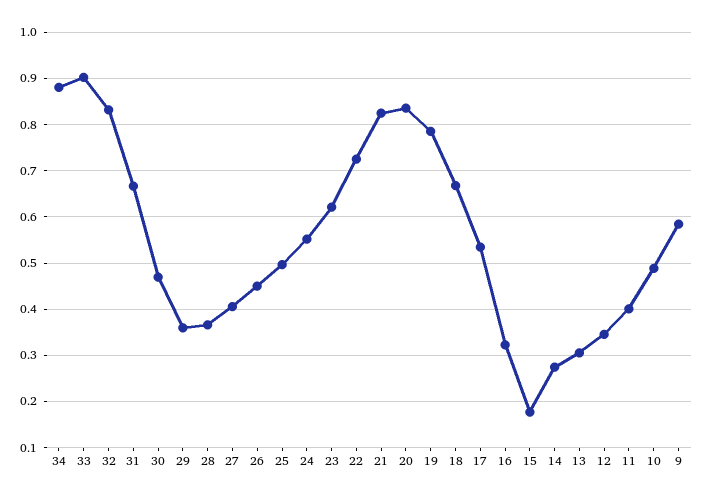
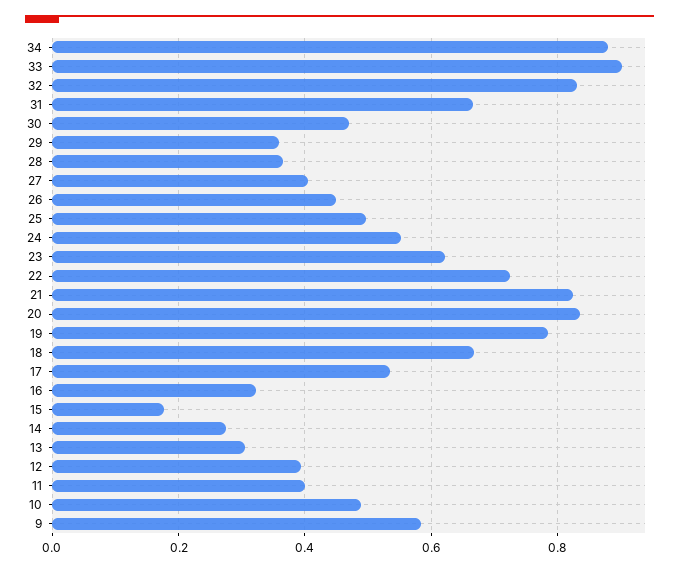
  {
    "34": 0.88,
    "33": 0.9,
    "32": 0.84,
    "31": 0.66,
    "30": 0.46,
    "29": 0.36,
    "28": 0.36,
    "27": 0.4,
    "26": 0.46,
    "25": 0.5,
    "24": 0.56,
    "23": 0.62,
    "22": 0.72,
    "21": 0.82,
    "20": 0.84,
    "19": 0.78,
    "18": 0.66,
    "17": 0.54,
    "16": 0.32,
    "15": 0.18,
    "14": 0.28,
    "13": 0.3,
-   "12": 0.34,
+   "12": 0.4,
    "11": 0.4,
    "10": 0.48,
    "9": 0.58
  }

